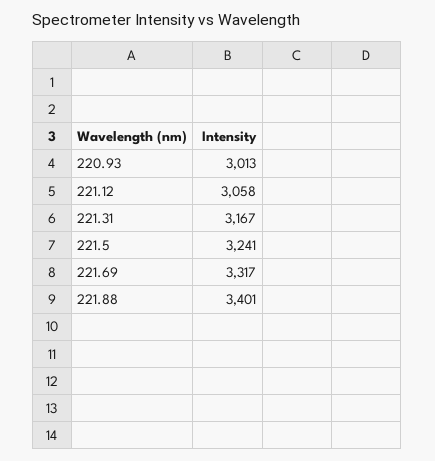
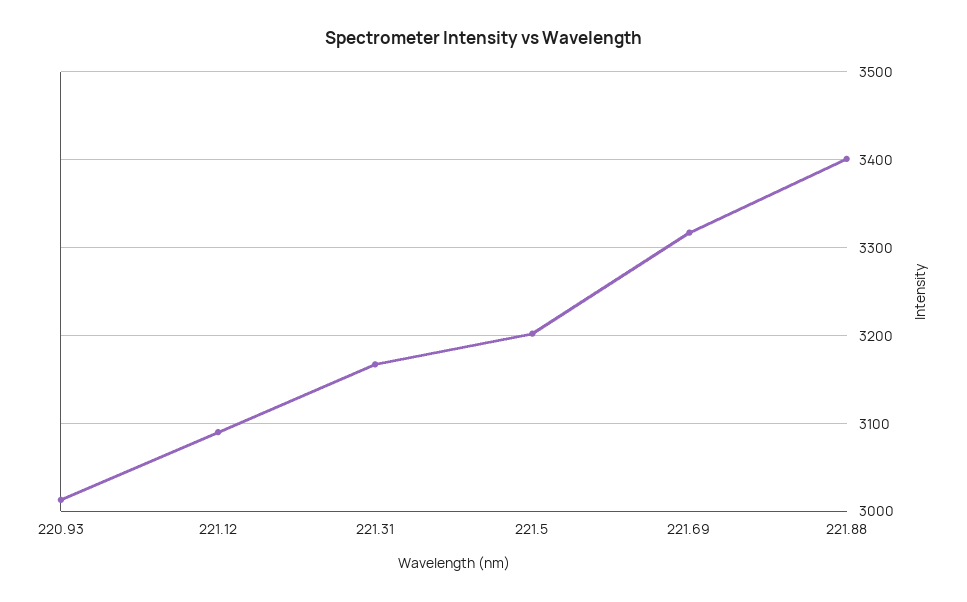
  {
    "220.93": 3013,
-   "221.12": 3058,
+   "221.12": 3090,
    "221.31": 3167,
-   "221.5": 3241,
+   "221.5": 3200,
    "221.69": 3317,
    "221.88": 3401
  }

